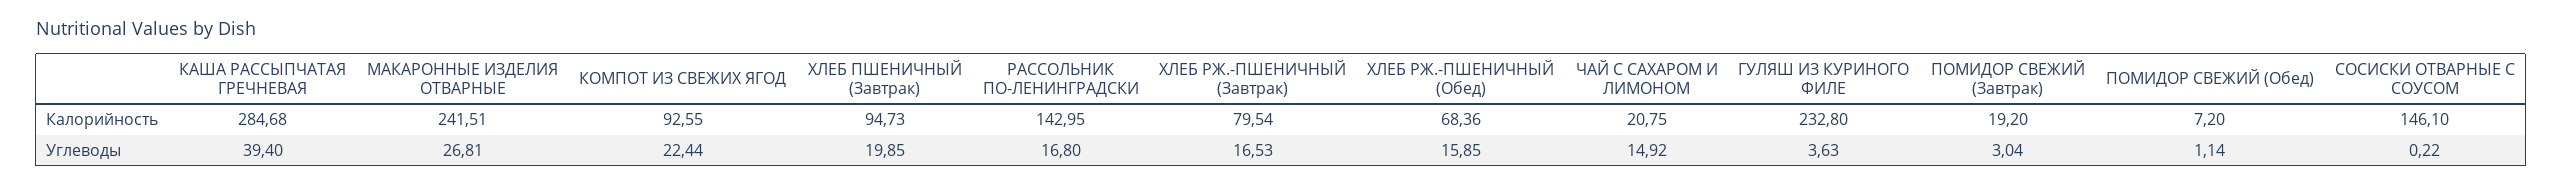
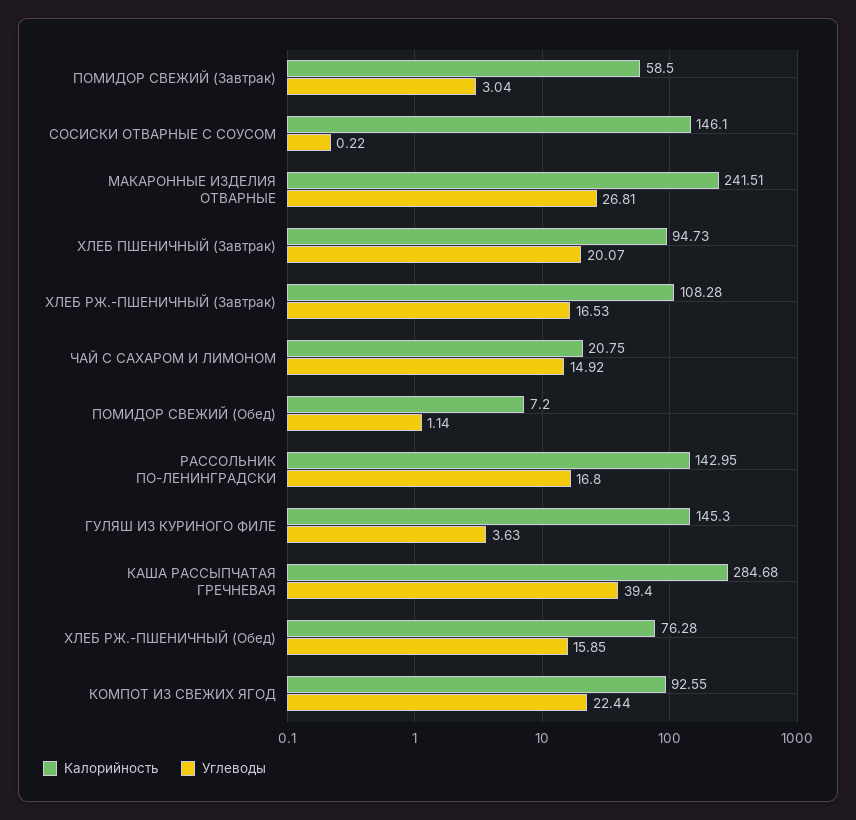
  {
    "Калорийность": {
      "КАША РАССЫПЧАТАЯ ГРЕЧНЕВАЯ": 284.68,
      "МАКАРОННЫЕ ИЗДЕЛИЯ ОТВАРНЫЕ": 241.51,
      "КОМПОТ ИЗ СВЕЖИХ ЯГОД": 92.55,
      "ХЛЕБ ПШЕНИЧНЫЙ (Завтрак)": 94.73,
      "РАССОЛЬНИК ПО-ЛЕНИНГРАДСКИ": 142.95,
-     "ХЛЕБ РЖ.-ПШЕНИЧНЫЙ (Завтрак)": 79.54,
+     "ХЛЕБ РЖ.-ПШЕНИЧНЫЙ (Завтрак)": 108.28,
-     "ХЛЕБ РЖ.-ПШЕНИЧНЫЙ (Обед)": 68.36,
+     "ХЛЕБ РЖ.-ПШЕНИЧНЫЙ (Обед)": 76.28,
      "ЧАЙ С САХАРОМ И ЛИМОНОМ": 20.75,
-     "ГУЛЯШ ИЗ КУРИНОГО ФИЛЕ": 232.8,
+     "ГУЛЯШ ИЗ КУРИНОГО ФИЛЕ": 145.3,
-     "ПОМИДОР СВЕЖИЙ (Завтрак)": 19.2,
+     "ПОМИДОР СВЕЖИЙ (Завтрак)": 58.5,
      "ПОМИДОР СВЕЖИЙ (Обед)": 7.2,
      "СОСИСКИ ОТВАРНЫЕ С СОУСОМ": 146.1
    },
    "Углеводы": {
      "КАША РАССЫПЧАТАЯ ГРЕЧНЕВАЯ": 39.4,
      "МАКАРОННЫЕ ИЗДЕЛИЯ ОТВАРНЫЕ": 26.81,
      "КОМПОТ ИЗ СВЕЖИХ ЯГОД": 22.44,
-     "ХЛЕБ ПШЕНИЧНЫЙ (Завтрак)": 19.85,
+     "ХЛЕБ ПШЕНИЧНЫЙ (Завтрак)": 20.07,
      "РАССОЛЬНИК ПО-ЛЕНИНГРАДСКИ": 16.8,
      "ХЛЕБ РЖ.-ПШЕНИЧНЫЙ (Завтрак)": 16.53,
      "ХЛЕБ РЖ.-ПШЕНИЧНЫЙ (Обед)": 15.85,
      "ЧАЙ С САХАРОМ И ЛИМОНОМ": 14.92,
      "ГУЛЯШ ИЗ КУРИНОГО ФИЛЕ": 3.63,
      "ПОМИДОР СВЕЖИЙ (Завтрак)": 3.04,
      "ПОМИДОР СВЕЖИЙ (Обед)": 1.14,
      "СОСИСКИ ОТВАРНЫЕ С СОУСОМ": 0.22
    }
  }

